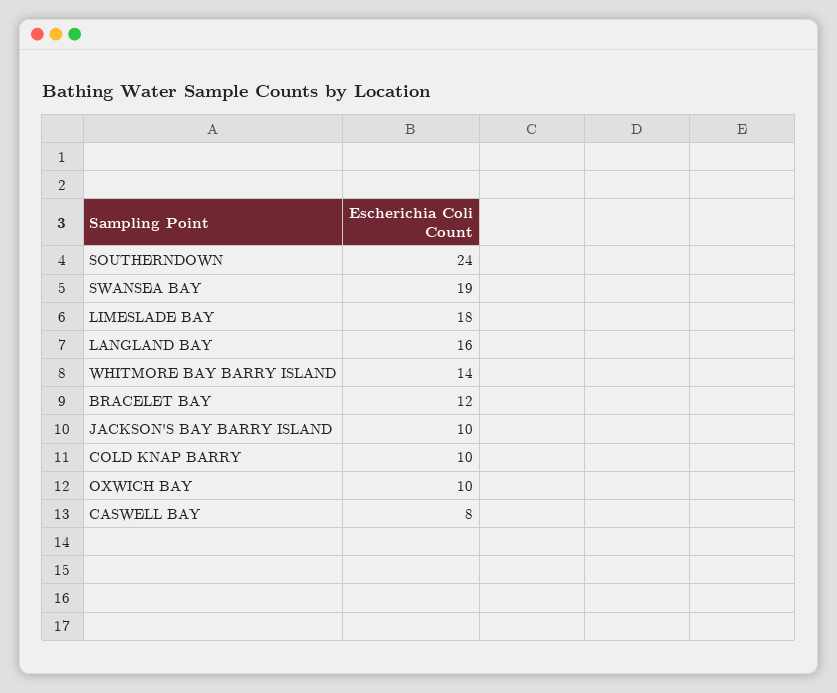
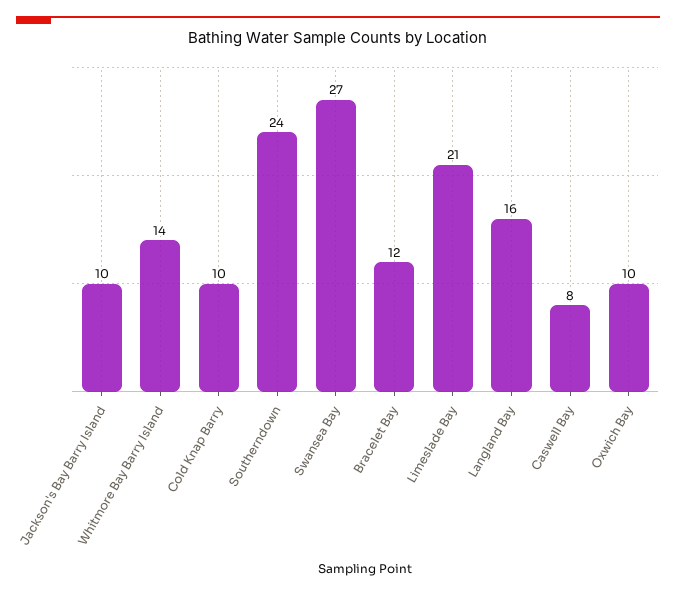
  {
    "SOUTHERNDOWN": 24,
-   "SWANSEA BAY": 19,
+   "SWANSEA BAY": 27,
-   "LIMESLADE BAY": 18,
+   "LIMESLADE BAY": 21,
    "LANGLAND BAY": 16,
    "WHITMORE BAY BARRY ISLAND": 14,
    "BRACELET BAY": 12,
    "JACKSON'S BAY BARRY ISLAND": 10,
    "COLD KNAP BARRY": 10,
    "OXWICH BAY": 10,
    "CASWELL BAY": 8
  }

